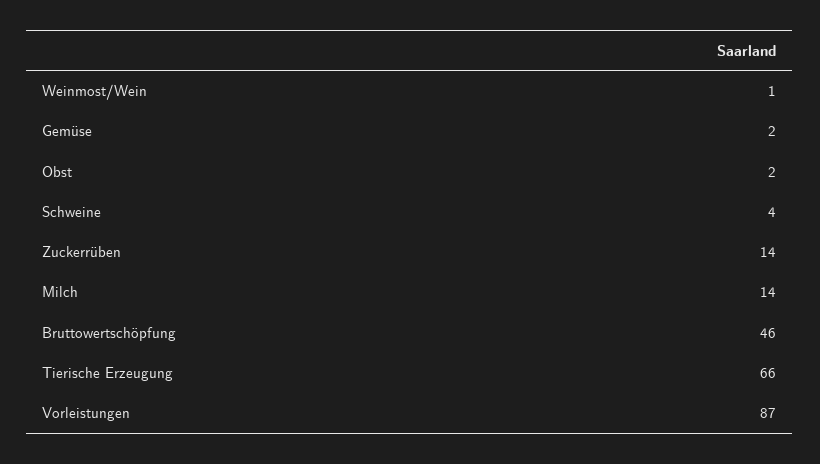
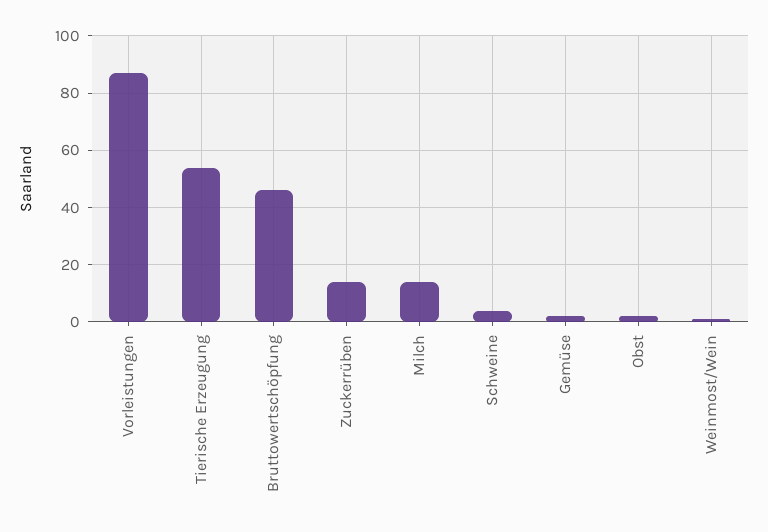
  {
    "Weinmost/Wein": 1,
    "Gemüse": 2,
    "Obst": 2,
    "Schweine": 4,
    "Zuckerrüben": 14,
    "Milch": 14,
    "Bruttowertschöpfung": 46,
-   "Tierische Erzeugung": 66,
+   "Tierische Erzeugung": 55,
    "Vorleistungen": 87
  }

